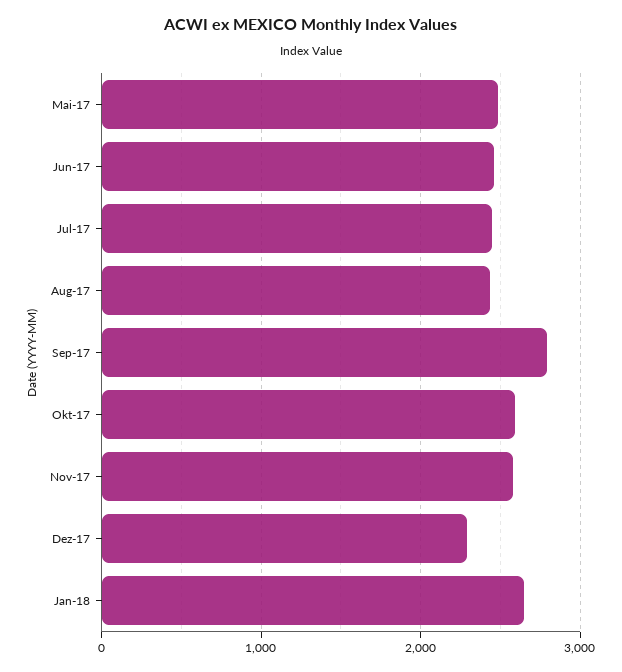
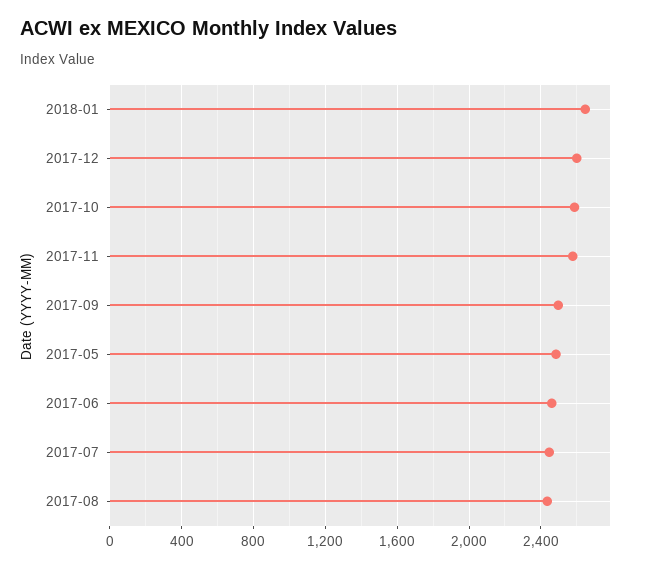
  {
    "Mai-17": 2500,
    "Jun-17": 2450,
    "Jul-17": 2450,
    "Aug-17": 2450,
-   "Sep-17": 2800,
+   "Sep-17": 2500,
    "Okt-17": 2600,
    "Nov-17": 2600,
-   "Dez-17": 2300,
+   "Dez-17": 2600,
    "Jan-18": 2650
  }

